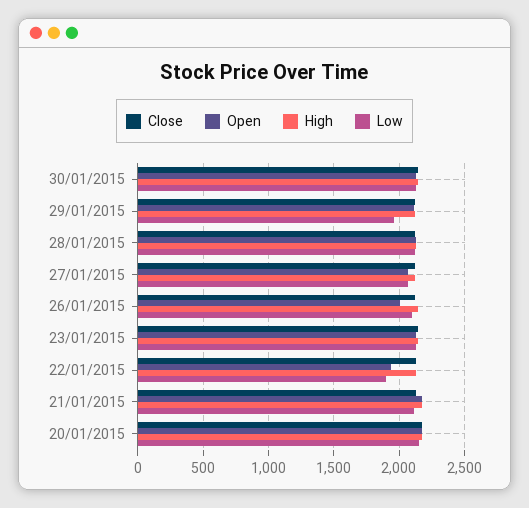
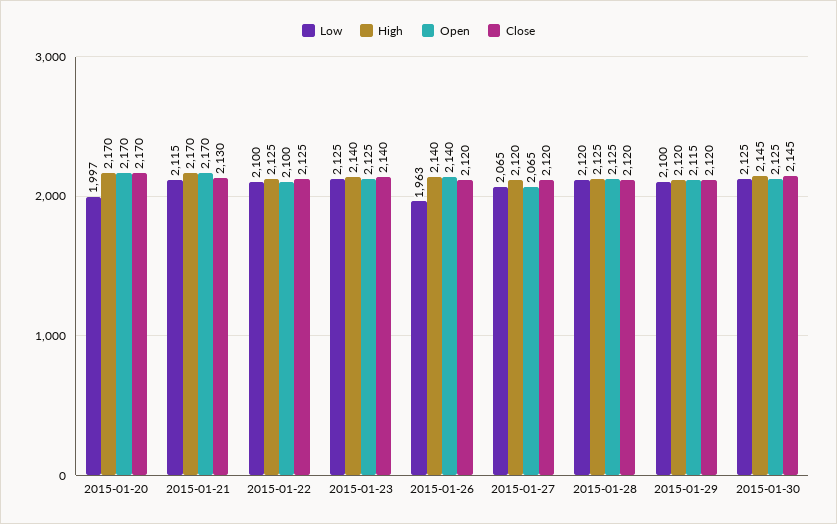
  {
    "Close": {
      "30/01/2015": 2145,
      "29/01/2015": 2120,
      "28/01/2015": 2120,
      "27/01/2015": 2120,
      "26/01/2015": 2120,
      "23/01/2015": 2140,
      "22/01/2015": 2125,
      "21/01/2015": 2130,
      "20/01/2015": 2170
    },
    "Open": {
      "30/01/2015": 2125,
      "29/01/2015": 2115,
      "28/01/2015": 2125,
      "27/01/2015": 2065,
-     "26/01/2015": 2000,
+     "26/01/2015": 2140,
      "23/01/2015": 2125,
-     "22/01/2015": 1950,
+     "22/01/2015": 2100,
      "21/01/2015": 2170,
      "20/01/2015": 2170
    },
    "High": {
      "30/01/2015": 2145,
      "29/01/2015": 2120,
      "28/01/2015": 2125,
      "27/01/2015": 2120,
      "26/01/2015": 2140,
      "23/01/2015": 2140,
      "22/01/2015": 2125,
      "21/01/2015": 2170,
      "20/01/2015": 2170
    },
    "Low": {
      "30/01/2015": 2125,
-     "29/01/2015": 1950,
+     "29/01/2015": 2100,
      "28/01/2015": 2120,
      "27/01/2015": 2065,
-     "26/01/2015": 2100,
+     "26/01/2015": 1963,
      "23/01/2015": 2125,
-     "22/01/2015": 1900,
+     "22/01/2015": 2100,
      "21/01/2015": 2115,
-     "20/01/2015": 2150
+     "20/01/2015": 1997
    }
  }

